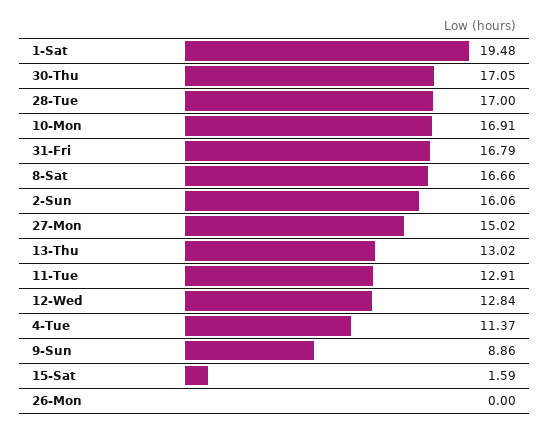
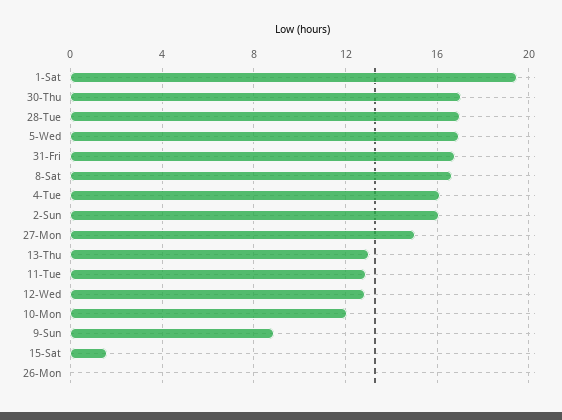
  {
    "1-Sat": 19.48,
    "30-Thu": 17.05,
    "28-Tue": 17,
-   "10-Mon": 16.91,
+   "10-Mon": 12,
    "31-Fri": 16.79,
    "8-Sat": 16.66,
    "2-Sun": 16.06,
    "27-Mon": 15.02,
    "13-Thu": 13.02,
    "11-Tue": 12.91,
    "12-Wed": 12.84,
-   "4-Tue": 11.37,
+   "4-Tue": 16,
    "9-Sun": 8.86,
    "15-Sat": 1.59,
-   "26-Mon": 0
+   "26-Mon": 0,
+   "5-Wed": 17
  }

